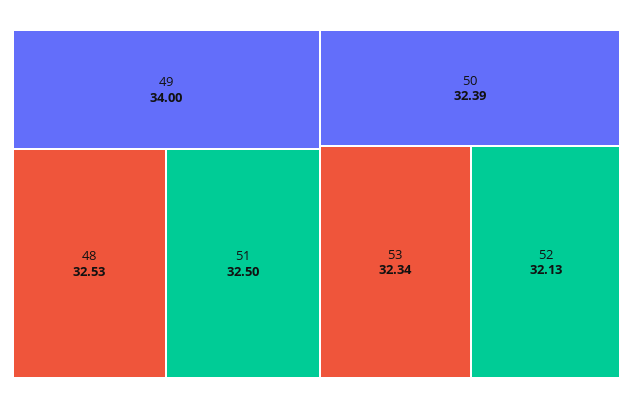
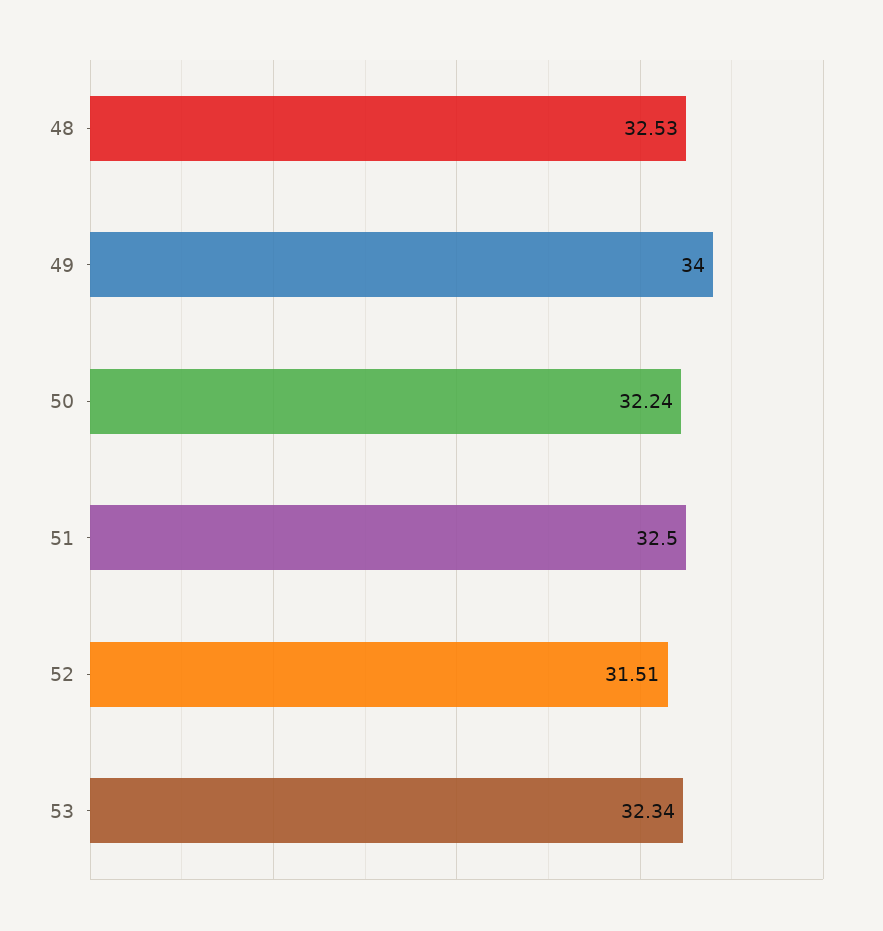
  {
    "49": 34,
    "48": 32.53,
    "51": 32.5,
-   "50": 32.39,
+   "50": 32.24,
    "53": 32.34,
-   "52": 32.13
+   "52": 31.51
  }

